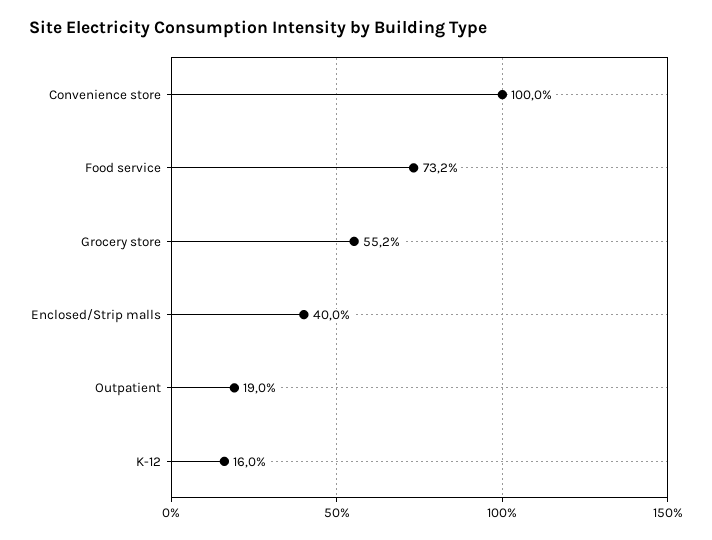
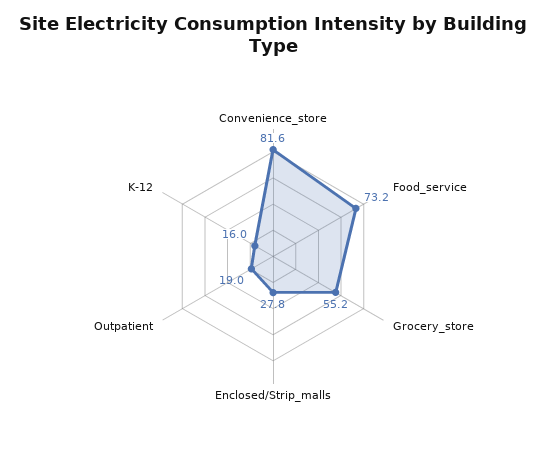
  {
-   "Convenience store": 100,
+   "Convenience store": 81.6,
    "Food service": 73.2,
    "Grocery store": 55.2,
-   "Enclosed/Strip malls": 40,
+   "Enclosed/Strip malls": 27.8,
    "Outpatient": 19,
    "K-12": 16
  }

